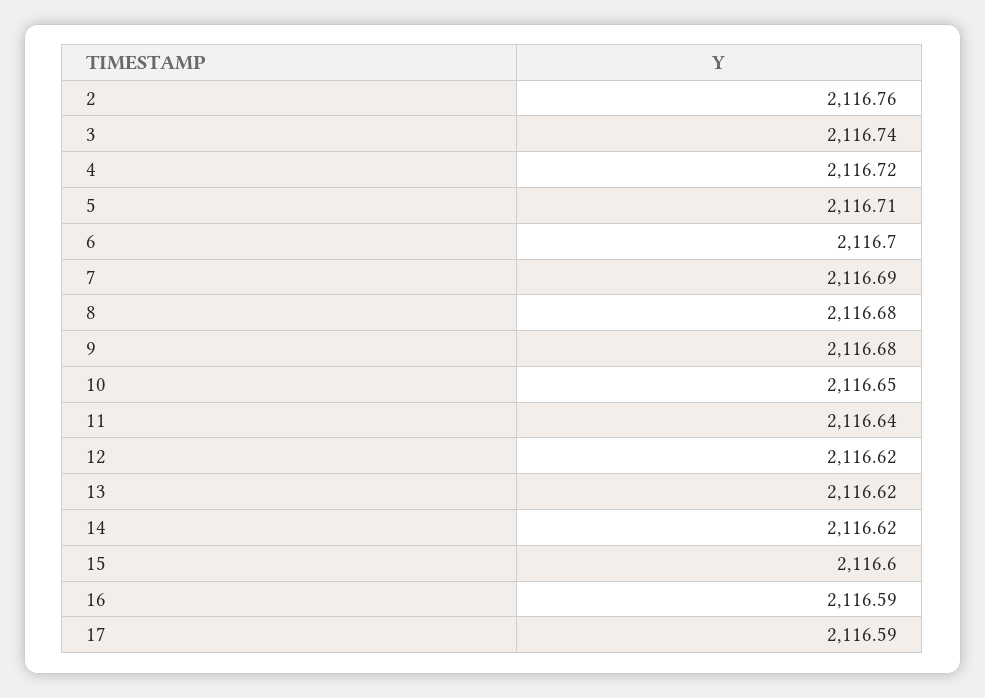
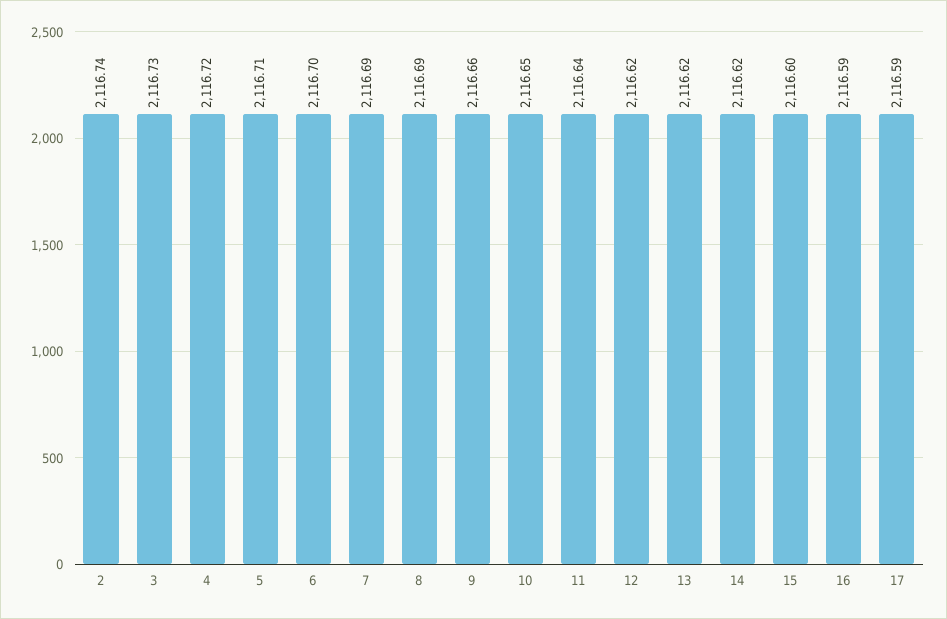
  {
-   "2": 2116.76,
+   "2": 2116.74,
-   "3": 2116.74,
+   "3": 2116.73,
    "4": 2116.72,
    "5": 2116.71,
    "6": 2116.7,
    "7": 2116.69,
-   "8": 2116.68,
+   "8": 2116.69,
-   "9": 2116.68,
+   "9": 2116.66,
    "10": 2116.65,
    "11": 2116.64,
    "12": 2116.62,
    "13": 2116.62,
    "14": 2116.62,
    "15": 2116.6,
    "16": 2116.59,
    "17": 2116.59
  }

